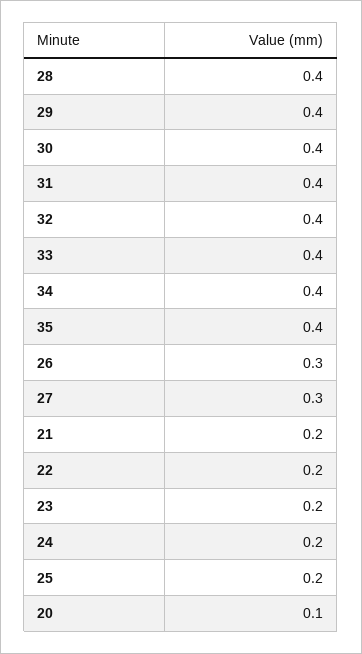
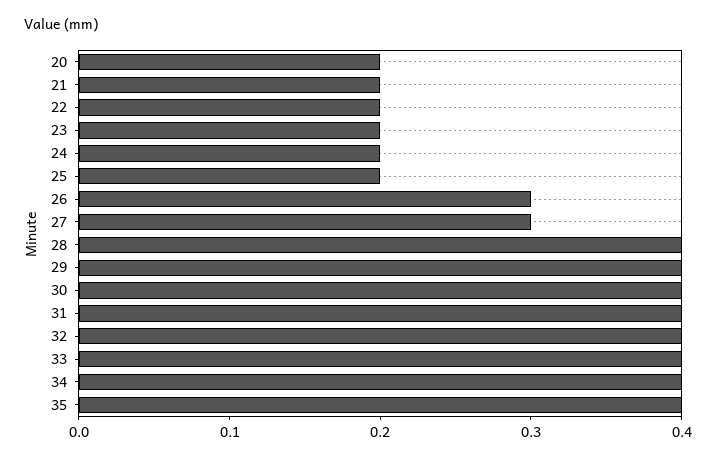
  {
    "28": 0.4,
    "29": 0.4,
    "30": 0.4,
    "31": 0.4,
    "32": 0.4,
    "33": 0.4,
    "34": 0.4,
    "35": 0.4,
    "26": 0.3,
    "27": 0.3,
    "21": 0.2,
    "22": 0.2,
    "23": 0.2,
    "24": 0.2,
    "25": 0.2,
-   "20": 0.1
+   "20": 0.2
  }

